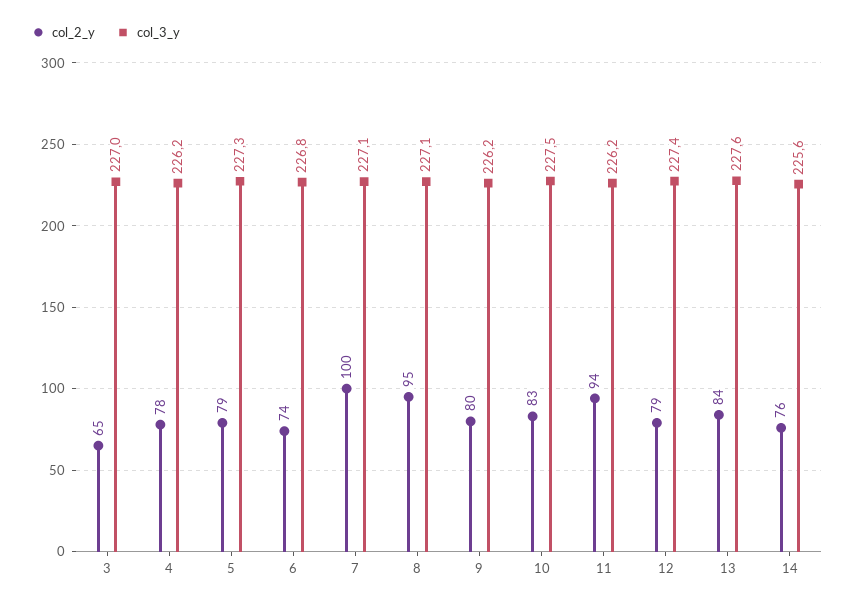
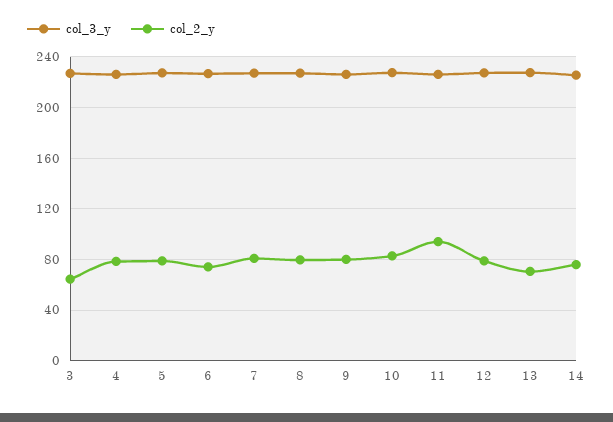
  {
    "col_2_y": {
      "3": 65,
      "4": 78,
      "5": 79,
      "6": 74,
-     "7": 100,
+     "7": 80,
-     "8": 95,
+     "8": 80,
      "9": 80,
      "10": 83,
      "11": 94,
      "12": 79,
-     "13": 84,
+     "13": 70,
      "14": 76
    },
    "col_3_y": {
      "3": 227,
      "4": 226.2,
      "5": 227.3,
      "6": 226.8,
      "7": 227.1,
      "8": 227.1,
      "9": 226.2,
      "10": 227.5,
      "11": 226.2,
      "12": 227.4,
      "13": 227.6,
      "14": 225.6
    }
  }

